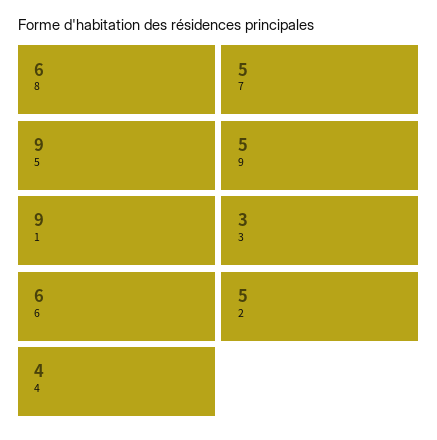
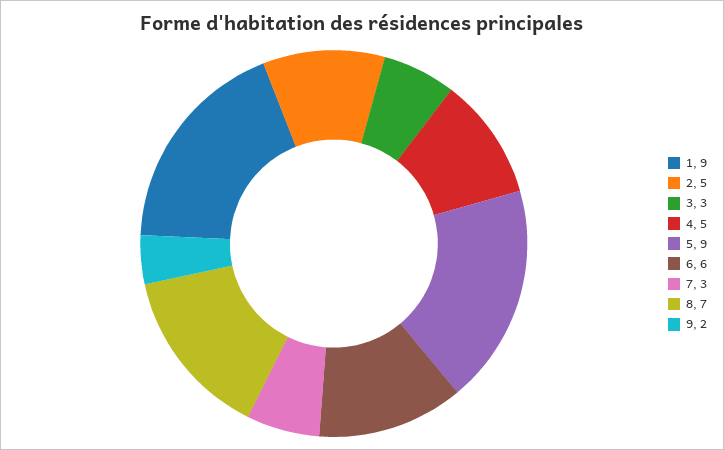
  {
-   "8": 6,
+   "8": 7,
-   "7": 5,
+   "7": 3,
    "5": 9,
-   "9": 5,
+   "9": 2,
    "1": 9,
    "3": 3,
    "6": 6,
    "2": 5,
-   "4": 4
+   "4": 5
  }

